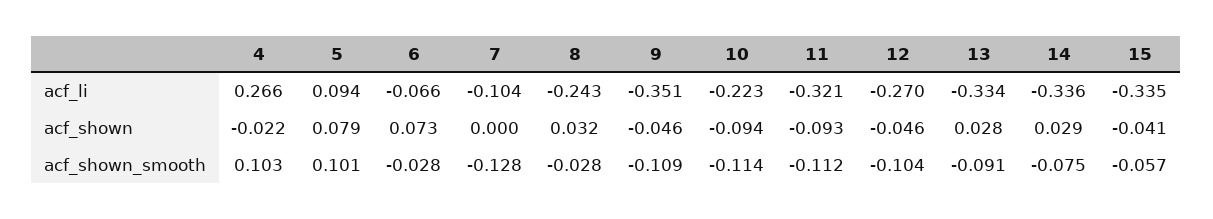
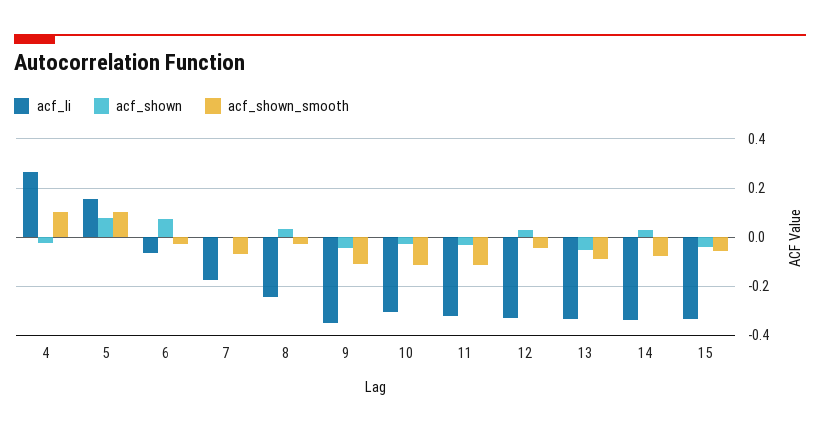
  {
    "acf_li": {
      "4": 0.266,
-     "5": 0.094,
+     "5": 0.15,
      "6": -0.066,
-     "7": -0.104,
+     "7": -0.175,
      "8": -0.243,
      "9": -0.351,
-     "10": -0.223,
+     "10": -0.3,
      "11": -0.321,
-     "12": -0.27,
+     "12": -0.325,
      "13": -0.334,
      "14": -0.336,
      "15": -0.335
    },
    "acf_shown": {
      "4": -0.022,
      "5": 0.079,
      "6": 0.073,
      "7": 0,
      "8": 0.032,
      "9": -0.046,
-     "10": -0.094,
+     "10": -0.025,
-     "11": -0.093,
+     "11": -0.025,
-     "12": -0.046,
+     "12": 0.025,
-     "13": 0.028,
+     "13": -0.05,
      "14": 0.029,
      "15": -0.041
    },
    "acf_shown_smooth": {
      "4": 0.103,
      "5": 0.101,
      "6": -0.028,
-     "7": -0.128,
+     "7": -0.075,
      "8": -0.028,
      "9": -0.109,
      "10": -0.114,
      "11": -0.112,
-     "12": -0.104,
+     "12": -0.05,
      "13": -0.091,
      "14": -0.075,
      "15": -0.057
    }
  }

